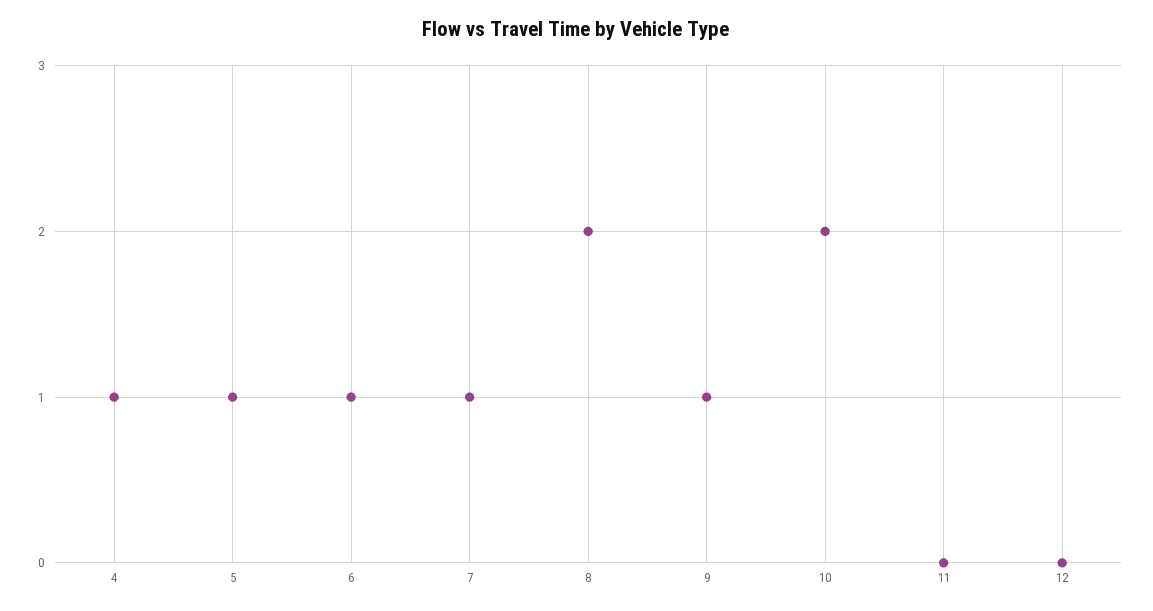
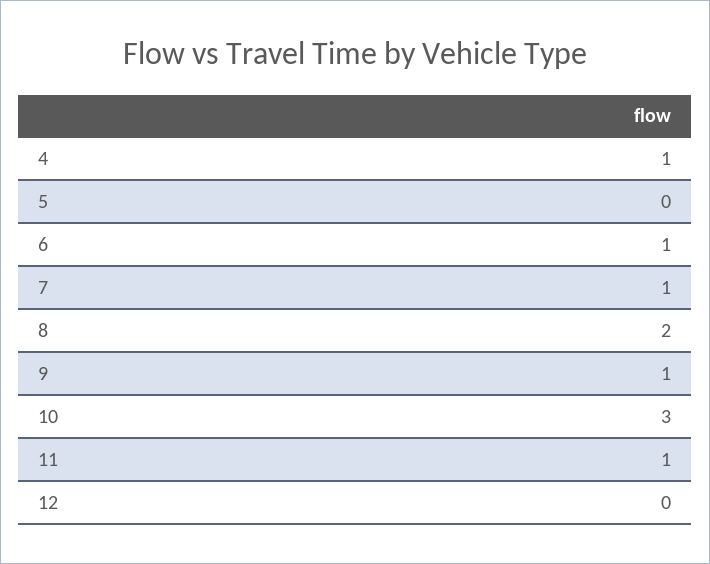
  {
    "4": 1,
-   "5": 1,
+   "5": 0,
    "6": 1,
    "7": 1,
    "8": 2,
    "9": 1,
-   "10": 2,
+   "10": 3,
-   "11": 0,
+   "11": 1,
    "12": 0
  }

